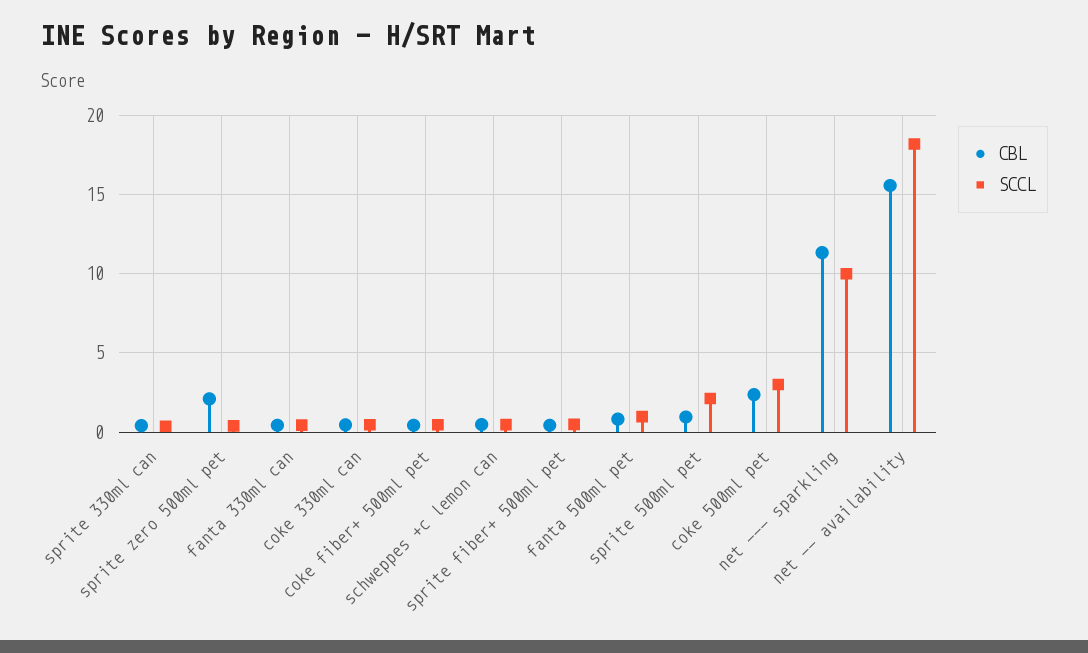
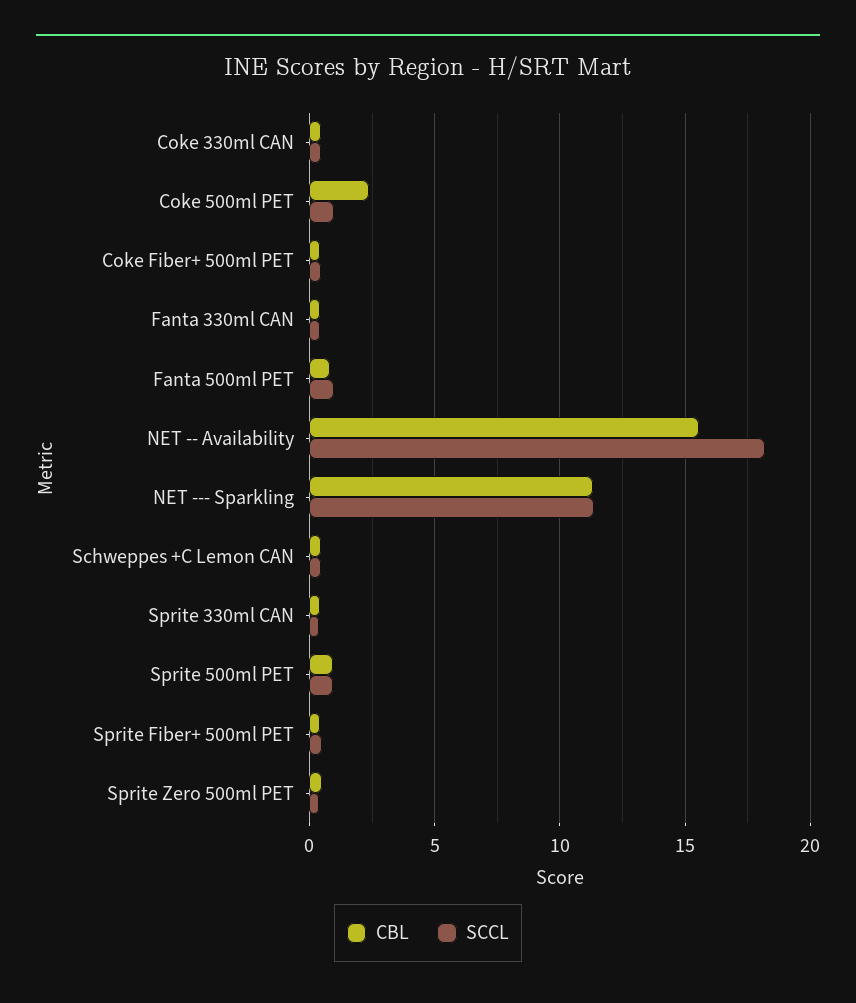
  {
    "CBL": {
      "sprite 330ml can": 0.5,
-     "sprite zero 500ml pet": 2,
+     "sprite zero 500ml pet": 0.5,
      "fanta 330ml can": 0.5,
      "coke 330ml can": 0.5,
      "coke fiber+ 500ml pet": 0.5,
      "schweppes +c lemon can": 0.5,
      "sprite fiber+ 500ml pet": 0.5,
      "fanta 500ml pet": 1,
      "sprite 500ml pet": 1,
      "coke 500ml pet": 2.5,
      "net --- sparkling": 11.5,
      "net -- availability": 15.5
    },
    "SCCL": {
      "sprite 330ml can": 0.5,
      "sprite zero 500ml pet": 0.5,
      "fanta 330ml can": 0.5,
      "coke 330ml can": 0.5,
      "coke fiber+ 500ml pet": 0.5,
      "schweppes +c lemon can": 0.5,
      "sprite fiber+ 500ml pet": 0.5,
      "fanta 500ml pet": 1,
-     "sprite 500ml pet": 2,
+     "sprite 500ml pet": 1,
-     "coke 500ml pet": 3,
+     "coke 500ml pet": 1,
-     "net --- sparkling": 10,
+     "net --- sparkling": 11.5,
      "net -- availability": 18
    }
  }

